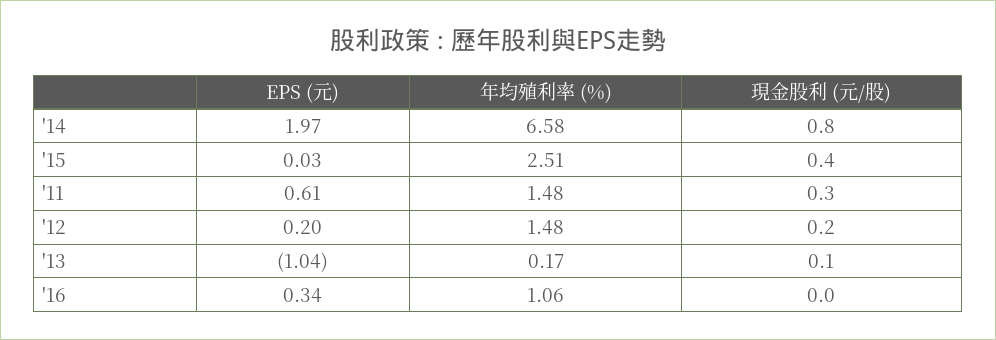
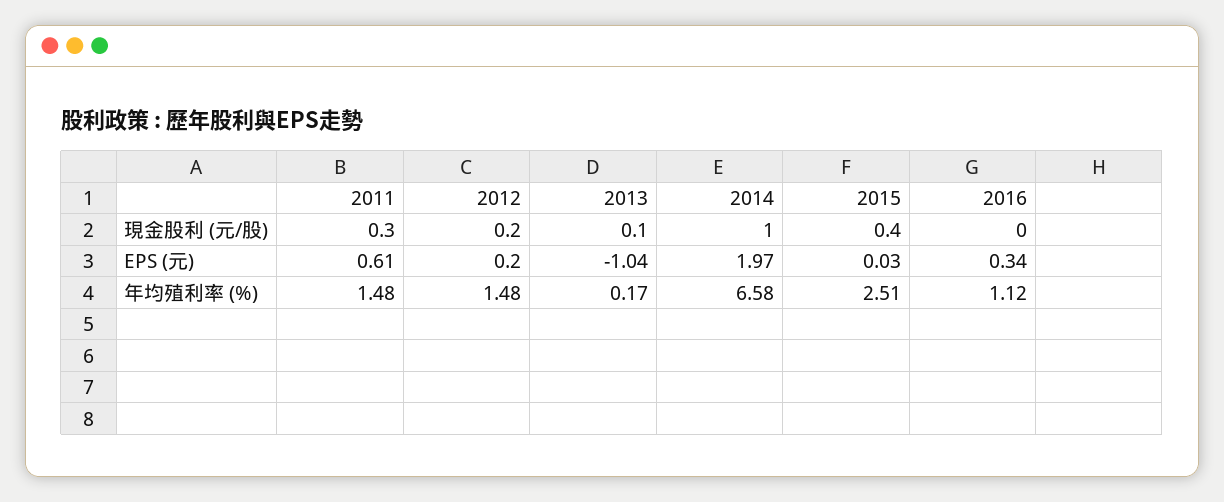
  {
    "EPS (元)": {
      "'14": 1.97,
      "'15": 0.03,
      "'11": 0.61,
      "'12": 0.2,
      "'13": -1.04,
      "'16": 0.34
    },
    "年均殖利率 (%)": {
      "'14": 6.58,
      "'15": 2.51,
      "'11": 1.48,
      "'12": 1.48,
      "'13": 0.17,
-     "'16": 1.06
+     "'16": 1.12
    },
    "現金股利 (元/股)": {
-     "'14": 0.8,
+     "'14": 1,
      "'15": 0.4,
      "'11": 0.3,
      "'12": 0.2,
      "'13": 0.1,
      "'16": 0
    }
  }

